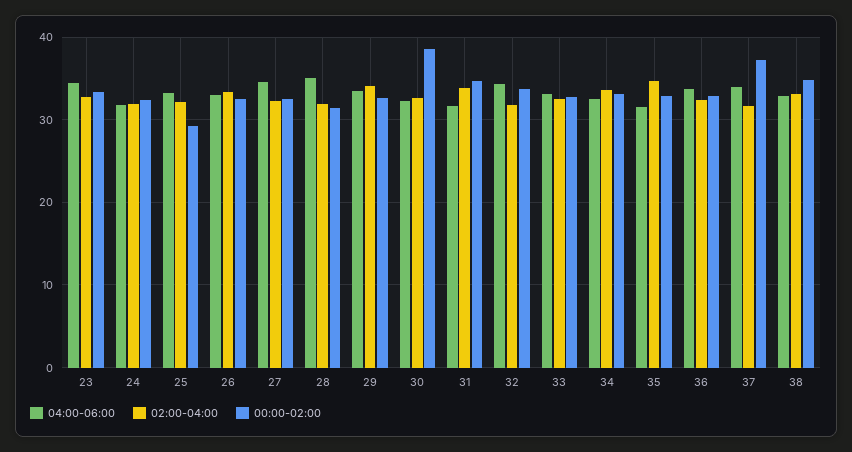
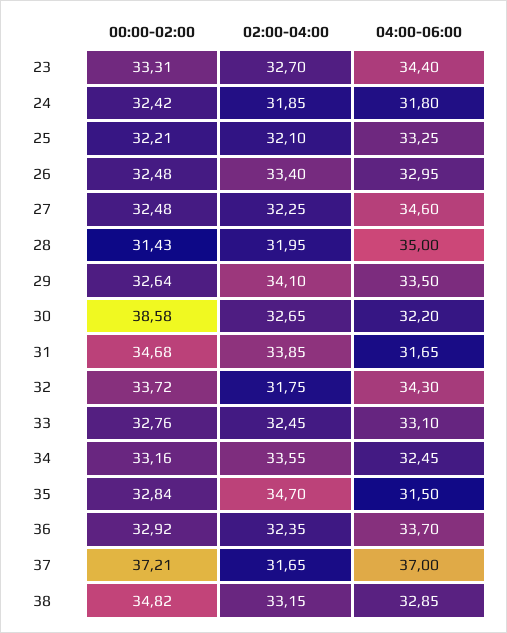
  {
    "04:00-06:00": {
      "23": 34.4,
      "24": 31.8,
      "25": 33.25,
      "26": 32.95,
      "27": 34.6,
      "28": 35,
      "29": 33.5,
      "30": 32.2,
      "31": 31.65,
      "32": 34.3,
      "33": 33.1,
      "34": 32.45,
      "35": 31.5,
      "36": 33.7,
-     "37": 34,
+     "37": 37,
      "38": 32.85
    },
    "02:00-04:00": {
      "23": 32.7,
      "24": 31.85,
      "25": 32.1,
      "26": 33.4,
      "27": 32.25,
      "28": 31.95,
      "29": 34.1,
      "30": 32.65,
      "31": 33.85,
      "32": 31.75,
      "33": 32.45,
      "34": 33.55,
      "35": 34.7,
      "36": 32.35,
      "37": 31.65,
      "38": 33.15
    },
    "00:00-02:00": {
      "23": 33.31,
      "24": 32.42,
-     "25": 29,
+     "25": 32.21,
      "26": 32.48,
      "27": 32.48,
      "28": 31.43,
      "29": 32.64,
      "30": 38.58,
      "31": 34.68,
      "32": 33.72,
      "33": 32.76,
      "34": 33.16,
      "35": 32.84,
      "36": 32.92,
      "37": 37.21,
      "38": 34.82
    }
  }

